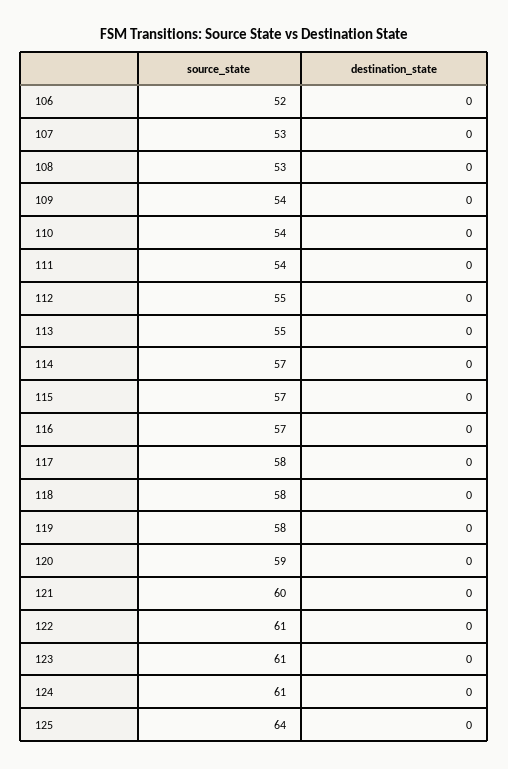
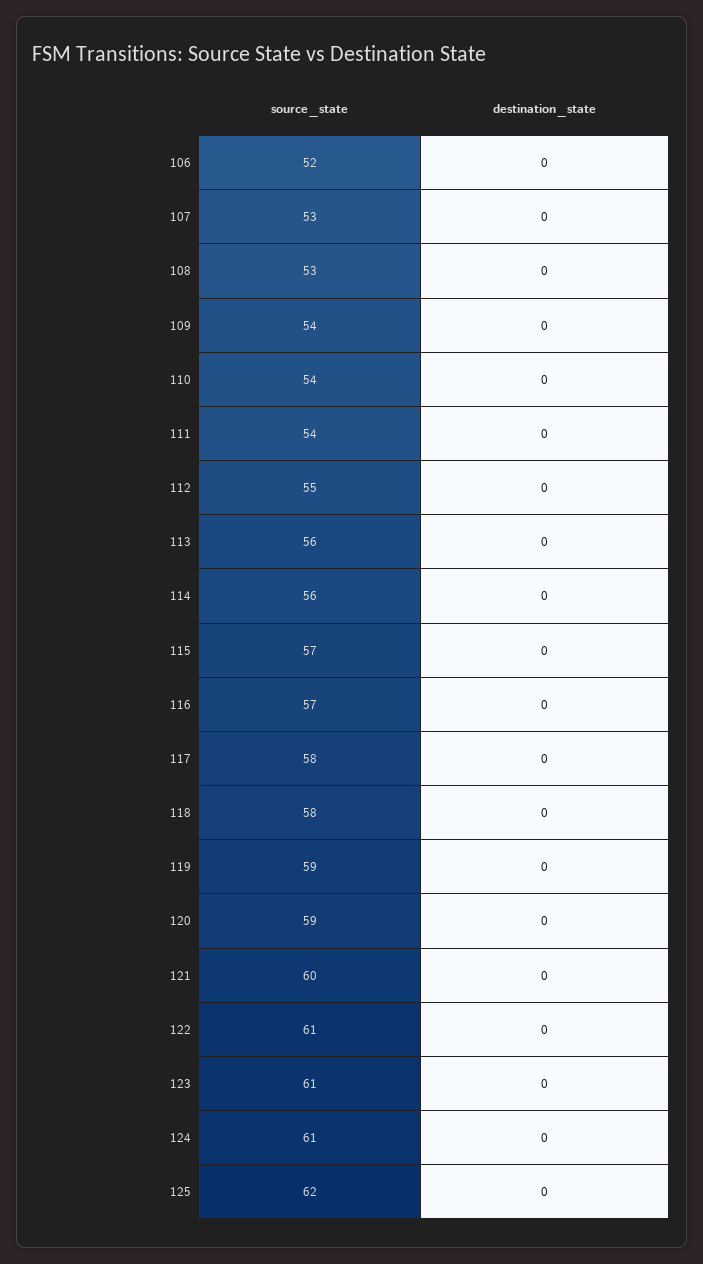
  {
    "source_state": {
      "106": 52,
      "107": 53,
      "108": 53,
      "109": 54,
      "110": 54,
      "111": 54,
      "112": 55,
-     "113": 55,
+     "113": 56,
-     "114": 57,
+     "114": 56,
      "115": 57,
      "116": 57,
      "117": 58,
      "118": 58,
-     "119": 58,
+     "119": 59,
      "120": 59,
      "121": 60,
      "122": 61,
      "123": 61,
      "124": 61,
-     "125": 64
+     "125": 62
    },
    "destination_state": {
      "106": 0,
      "107": 0,
      "108": 0,
      "109": 0,
      "110": 0,
      "111": 0,
      "112": 0,
      "113": 0,
      "114": 0,
      "115": 0,
      "116": 0,
      "117": 0,
      "118": 0,
      "119": 0,
      "120": 0,
      "121": 0,
      "122": 0,
      "123": 0,
      "124": 0,
      "125": 0
    }
  }

